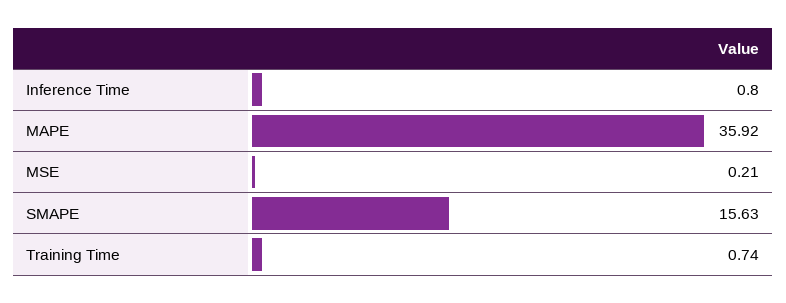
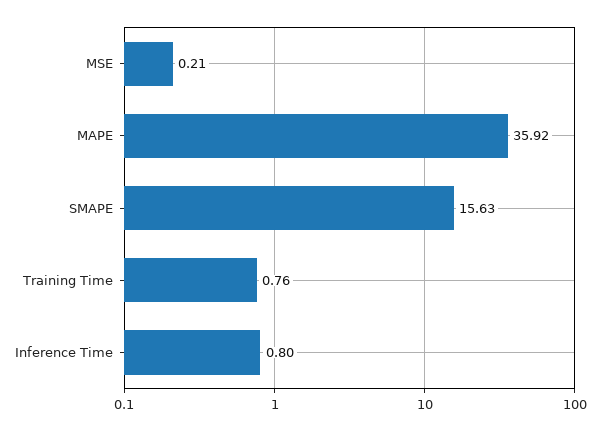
  {
    "Inference Time": 0.8,
    "MAPE": 35.92,
    "MSE": 0.21,
    "SMAPE": 15.63,
-   "Training Time": 0.74
+   "Training Time": 0.76
  }

